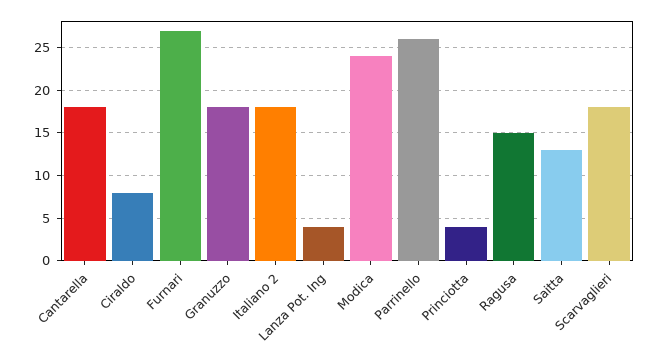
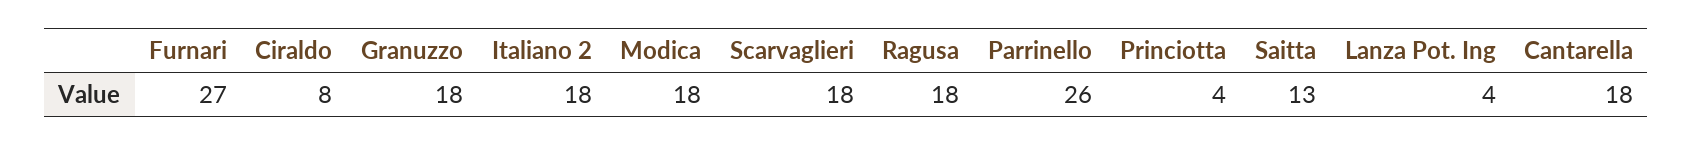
  {
    "Cantarella": 18,
    "Ciraldo": 8,
    "Furnari": 27,
    "Granuzzo": 18,
    "Italiano 2": 18,
    "Lanza Pot. Ing": 4,
-   "Modica": 24,
+   "Modica": 18,
    "Parrinello": 26,
    "Princiotta": 4,
-   "Ragusa": 15,
+   "Ragusa": 18,
    "Saitta": 13,
    "Scarvaglieri": 18
  }

